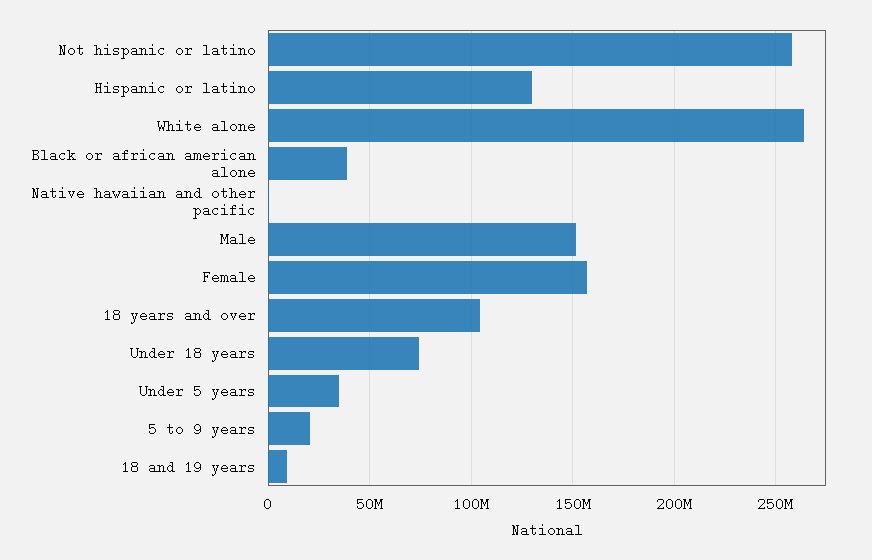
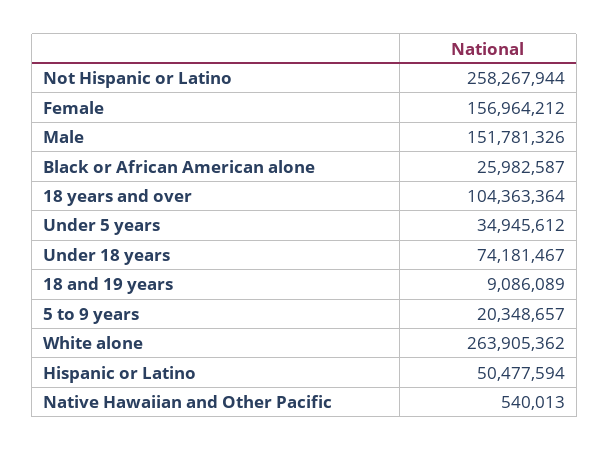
  {
    "Not hispanic or latino": 258267944,
-   "Hispanic or latino": 130000000,
+   "Hispanic or latino": 50477594,
    "White alone": 263905362,
-   "Black or african american alone": 40000000,
+   "Black or african american alone": 25982587,
    "Native hawaiian and other pacific": 540013,
    "Male": 151781326,
    "Female": 156964212,
    "18 years and over": 104363364,
    "Under 18 years": 74181467,
    "Under 5 years": 34945612,
    "5 to 9 years": 20348657,
    "18 and 19 years": 9086089
  }

